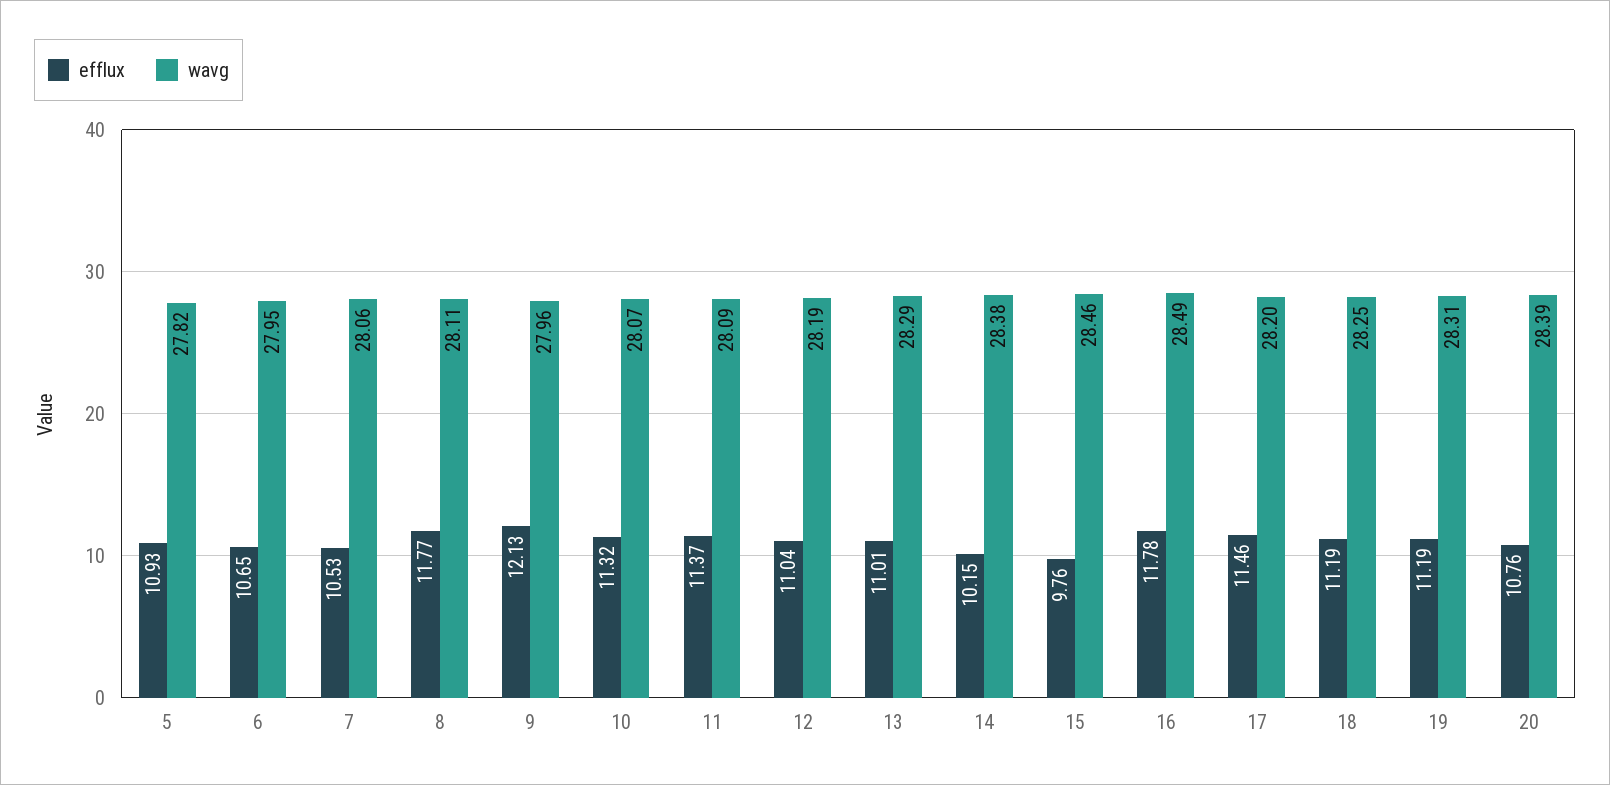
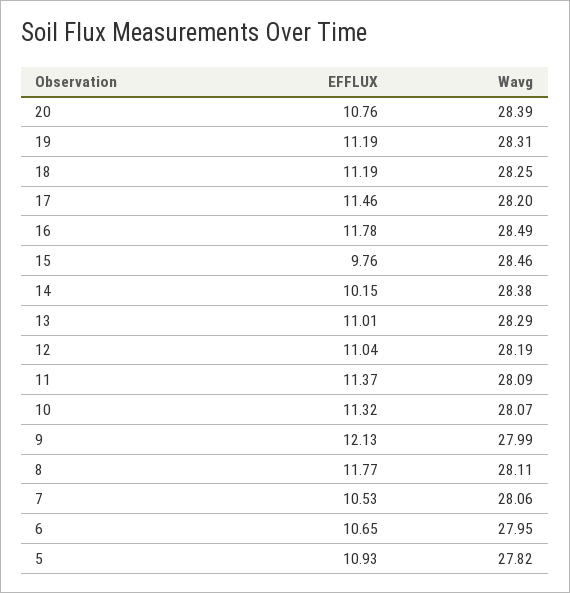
  {
    "efflux": {
      "5": 10.93,
      "6": 10.65,
      "7": 10.53,
      "8": 11.77,
      "9": 12.13,
      "10": 11.32,
      "11": 11.37,
      "12": 11.04,
      "13": 11.01,
      "14": 10.15,
      "15": 9.76,
      "16": 11.78,
      "17": 11.46,
      "18": 11.19,
      "19": 11.19,
      "20": 10.76
    },
    "wavg": {
      "5": 27.82,
      "6": 27.95,
      "7": 28.06,
      "8": 28.11,
-     "9": 27.96,
+     "9": 27.99,
      "10": 28.07,
      "11": 28.09,
      "12": 28.19,
      "13": 28.29,
      "14": 28.38,
      "15": 28.46,
      "16": 28.49,
      "17": 28.2,
      "18": 28.25,
      "19": 28.31,
      "20": 28.39
    }
  }

